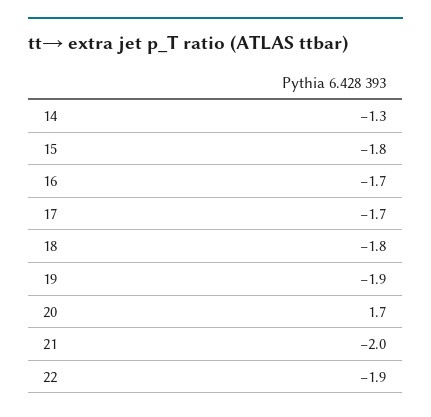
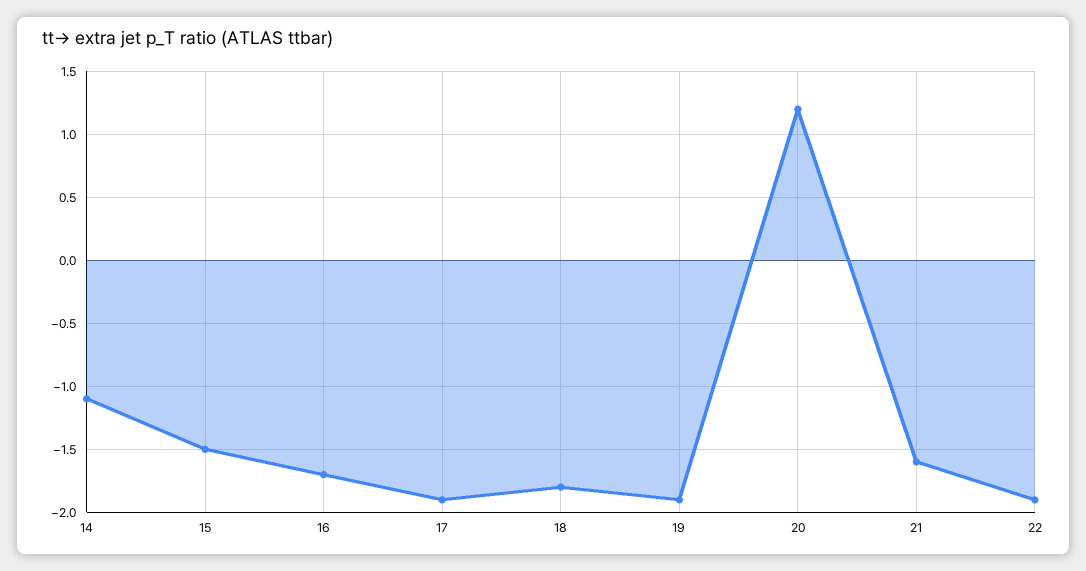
  {
-   "14": -1.3,
+   "14": -1.1,
-   "15": -1.8,
+   "15": -1.5,
    "16": -1.7,
-   "17": -1.7,
+   "17": -1.9,
    "18": -1.8,
    "19": -1.9,
-   "20": 1.7,
+   "20": 1.2,
-   "21": -2,
+   "21": -1.6,
    "22": -1.9
  }

